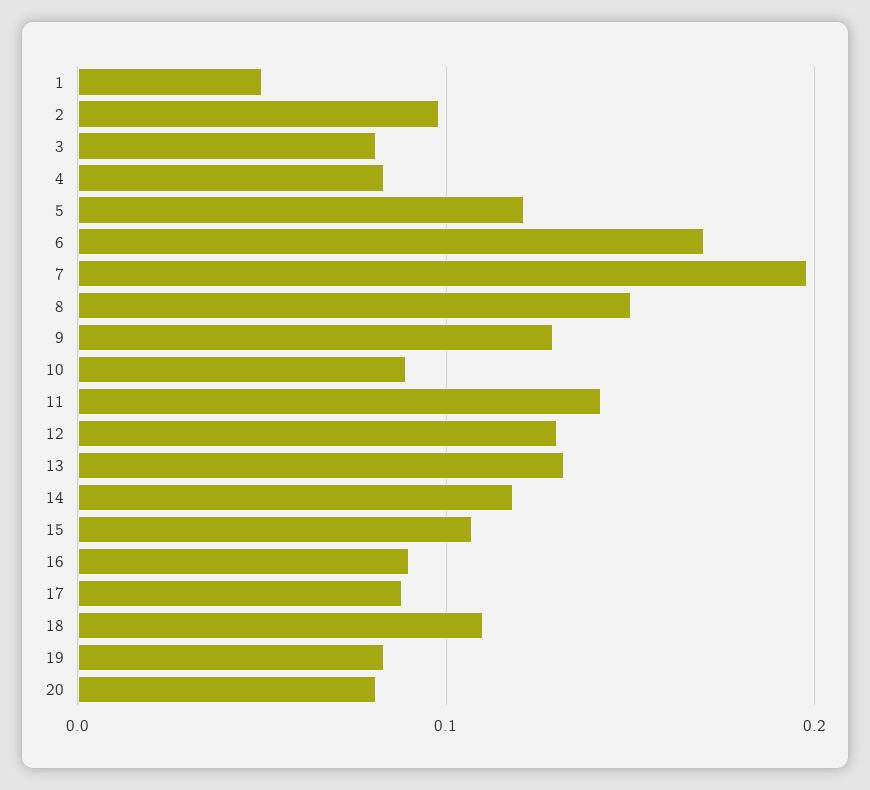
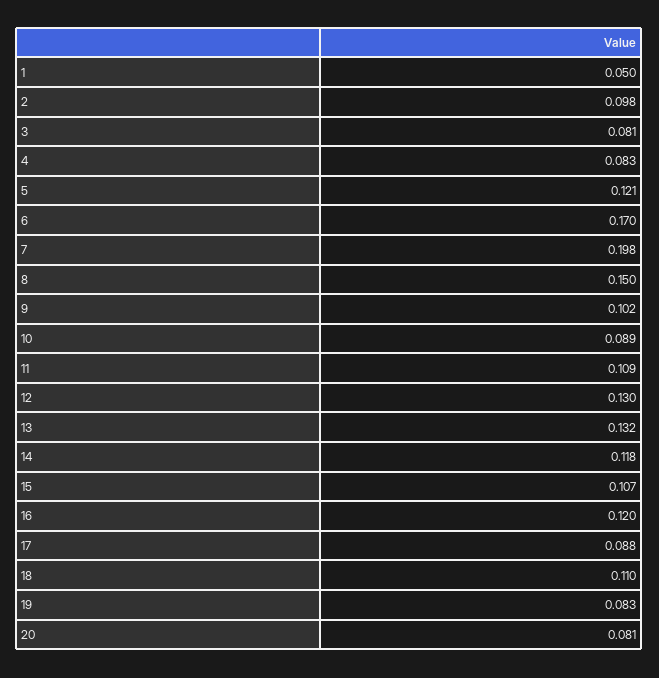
  {
    "1": 0.05,
    "2": 0.098,
    "3": 0.081,
    "4": 0.083,
    "5": 0.121,
    "6": 0.17,
    "7": 0.198,
    "8": 0.15,
-   "9": 0.13,
+   "9": 0.102,
    "10": 0.089,
-   "11": 0.14,
+   "11": 0.109,
    "12": 0.13,
    "13": 0.132,
    "14": 0.118,
    "15": 0.107,
-   "16": 0.09,
+   "16": 0.12,
    "17": 0.088,
    "18": 0.11,
    "19": 0.083,
    "20": 0.081
  }

